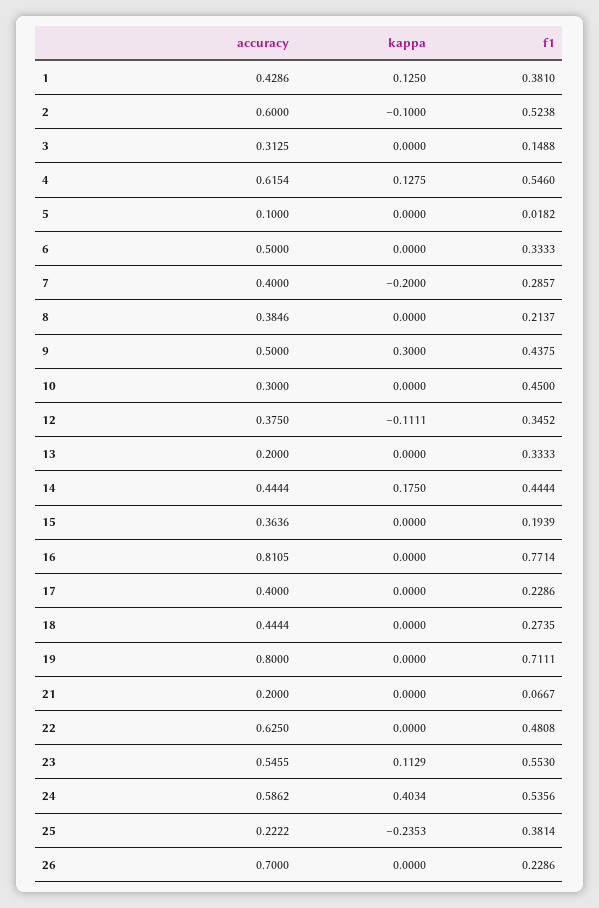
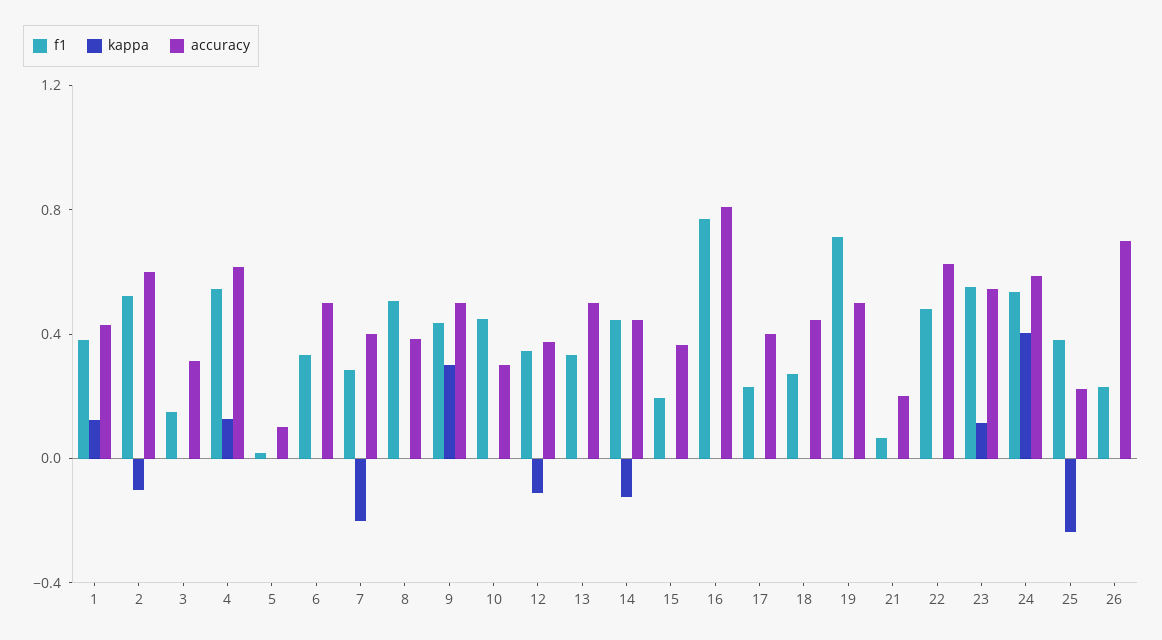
  {
    "accuracy": {
      "1": 0.4286,
      "2": 0.6,
      "3": 0.3125,
      "4": 0.6154,
      "5": 0.1,
      "6": 0.5,
      "7": 0.4,
      "8": 0.3846,
      "9": 0.5,
      "10": 0.3,
      "12": 0.375,
-     "13": 0.2,
+     "13": 0.5,
      "14": 0.4444,
      "15": 0.3636,
      "16": 0.8105,
      "17": 0.4,
      "18": 0.4444,
-     "19": 0.8,
+     "19": 0.5,
      "21": 0.2,
      "22": 0.625,
      "23": 0.5455,
      "24": 0.5862,
      "25": 0.2222,
      "26": 0.7
    },
    "kappa": {
      "1": 0.125,
      "2": -0.1,
      "3": 0,
      "4": 0.1275,
      "5": 0,
      "6": 0,
      "7": -0.2,
      "8": 0,
      "9": 0.3,
      "10": 0,
      "12": -0.1111,
      "13": 0,
-     "14": 0.175,
+     "14": -0.1,
      "15": 0,
      "16": 0,
      "17": 0,
      "18": 0,
      "19": 0,
      "21": 0,
      "22": 0,
      "23": 0.1129,
      "24": 0.4034,
      "25": -0.2353,
      "26": 0
    },
    "f1": {
      "1": 0.381,
      "2": 0.5238,
      "3": 0.1488,
      "4": 0.546,
      "5": 0.0182,
      "6": 0.3333,
      "7": 0.2857,
-     "8": 0.2137,
+     "8": 0.5,
      "9": 0.4375,
      "10": 0.45,
      "12": 0.3452,
      "13": 0.3333,
      "14": 0.4444,
      "15": 0.1939,
      "16": 0.7714,
      "17": 0.2286,
      "18": 0.2735,
      "19": 0.7111,
      "21": 0.0667,
      "22": 0.4808,
      "23": 0.553,
      "24": 0.5356,
      "25": 0.3814,
      "26": 0.2286
    }
  }

